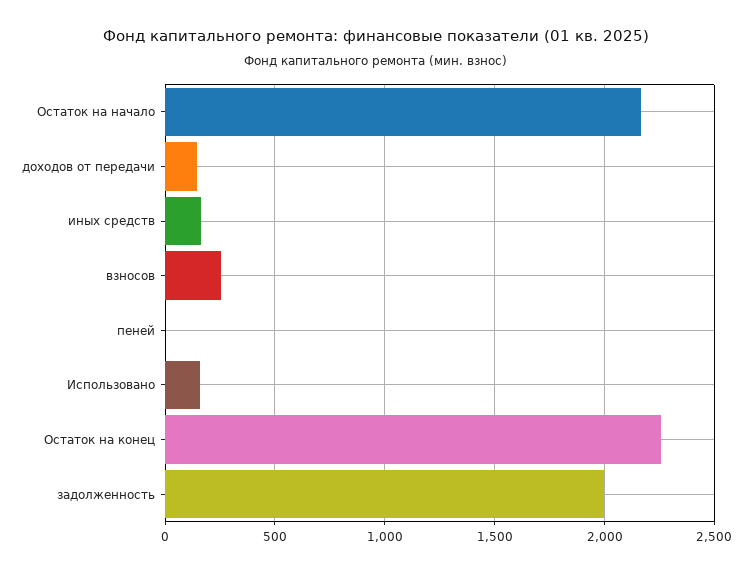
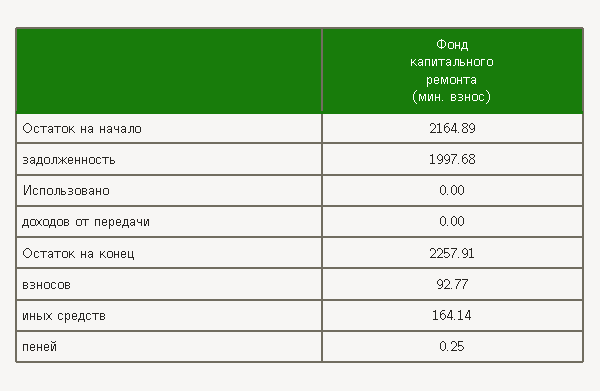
  {
    "Остаток на начало": 2164.89,
-   "доходов от передачи": 150,
+   "доходов от передачи": 0,
    "иных средств": 164.14,
-   "взносов": 250,
+   "взносов": 92.77,
    "пеней": 0.25,
-   "Использовано": 150,
+   "Использовано": 0,
    "Остаток на конец": 2257.91,
    "задолженность": 1997.68
  }

